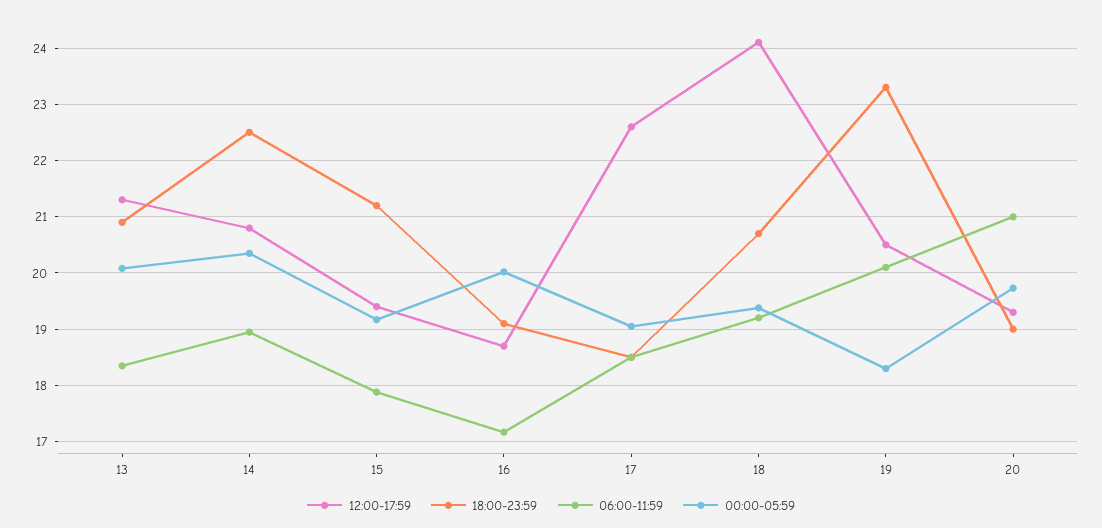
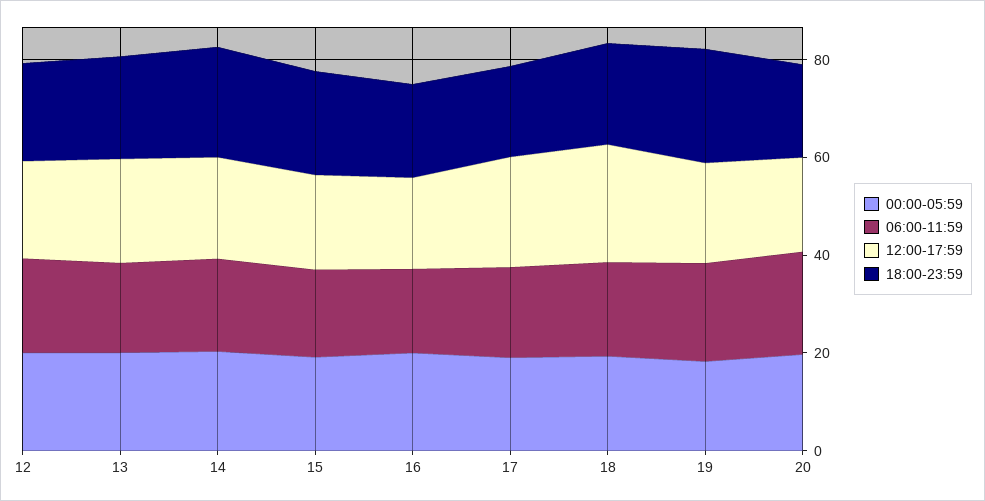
  {
    "12:00-17:59": {
      "13": 21.4,
      "14": 20.8,
      "15": 19.4,
      "16": 18.8,
      "17": 22.6,
      "18": 24.2,
      "19": 20.6,
-     "20": 19.4
+     "20": 19.4,
+     "12": 20
    },
    "18:00-23:59": {
      "13": 21,
      "14": 22.6,
      "15": 21.2,
      "16": 19.2,
      "17": 18.6,
      "18": 20.8,
      "19": 23.4,
-     "20": 19
+     "20": 19,
+     "12": 20
    },
    "06:00-11:59": {
      "13": 18.4,
      "14": 19,
      "15": 17.8,
      "16": 17.2,
      "17": 18.6,
      "18": 19.2,
      "19": 20.2,
-     "20": 21
+     "20": 21,
+     "12": 20
    },
    "00:00-05:59": {
      "13": 20,
      "14": 20.4,
      "15": 19.2,
      "16": 20,
      "17": 19,
      "18": 19.4,
      "19": 18.4,
-     "20": 19.8
+     "20": 19.8,
+     "12": 20
    }
  }

